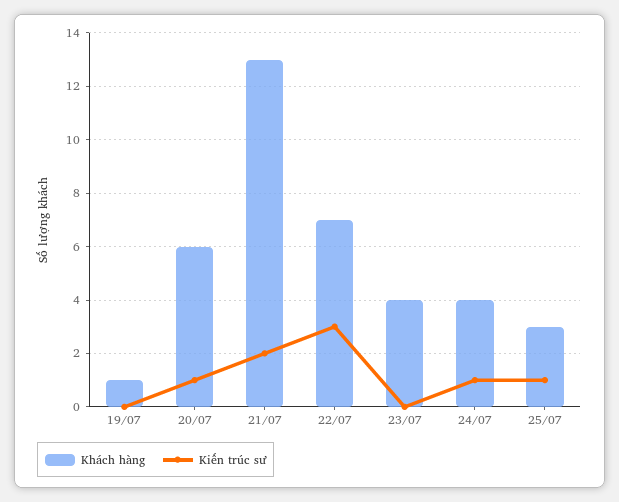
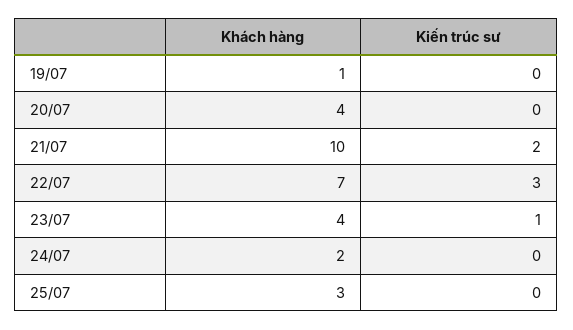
  {
    "Khách hàng": {
      "19/07": 1,
-     "20/07": 6,
+     "20/07": 4,
-     "21/07": 13,
+     "21/07": 10,
      "22/07": 7,
      "23/07": 4,
-     "24/07": 4,
+     "24/07": 2,
      "25/07": 3
    },
    "Kiến trúc sư": {
      "19/07": 0,
-     "20/07": 1,
+     "20/07": 0,
      "21/07": 2,
      "22/07": 3,
-     "23/07": 0,
+     "23/07": 1,
-     "24/07": 1,
+     "24/07": 0,
-     "25/07": 1
+     "25/07": 0
    }
  }

